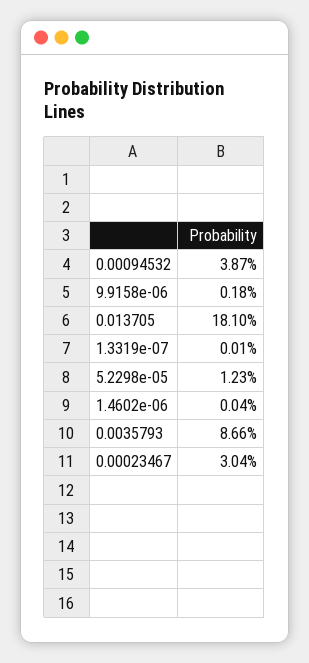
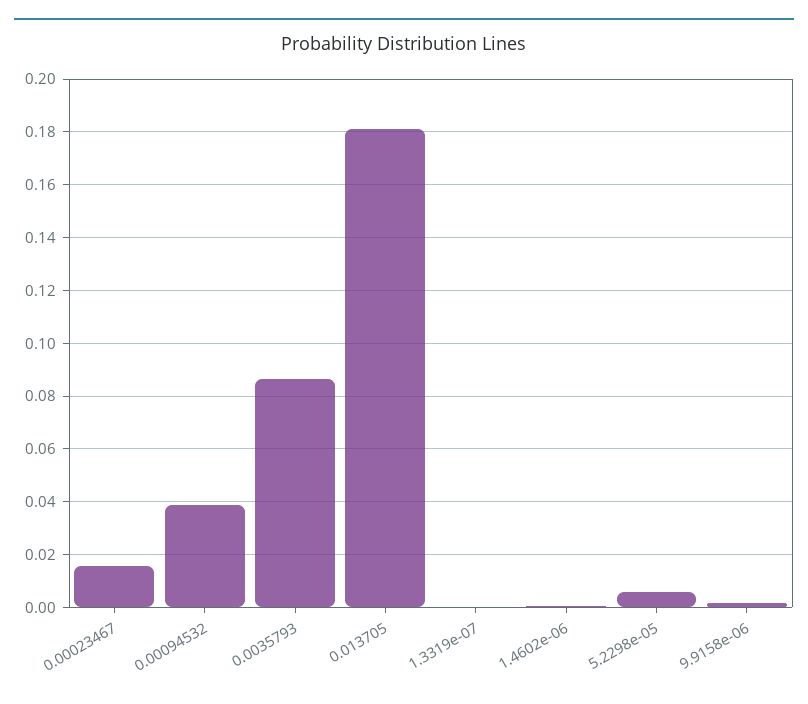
  {
    "0.00094532": 0.0387,
    "9.9158e-06": 0.0018,
    "0.013705": 0.181,
    "1.3319e-07": 0.0001,
-   "5.2298e-05": 0.0123,
+   "5.2298e-05": 0.005,
    "1.4602e-06": 0.0004,
    "0.0035793": 0.0866,
-   "0.00023467": 0.0304
+   "0.00023467": 0.015
  }

